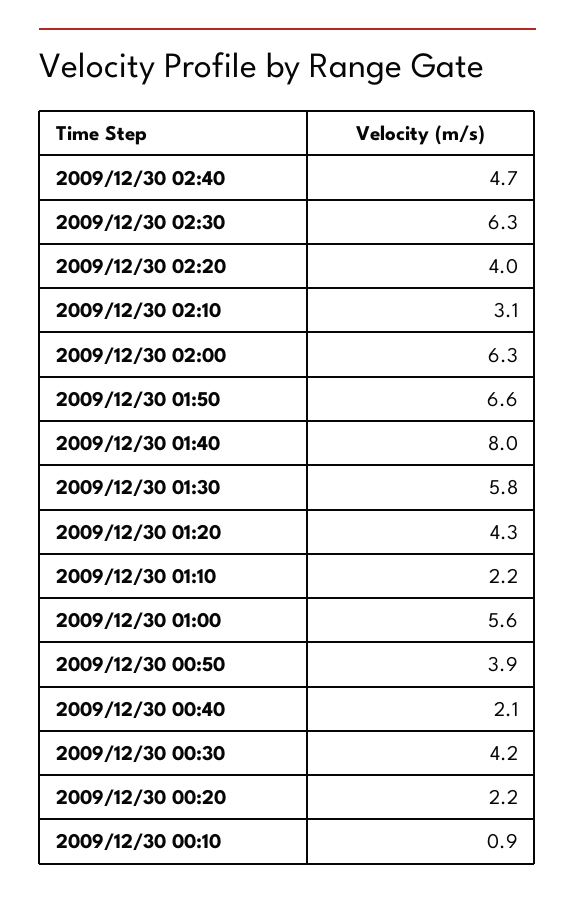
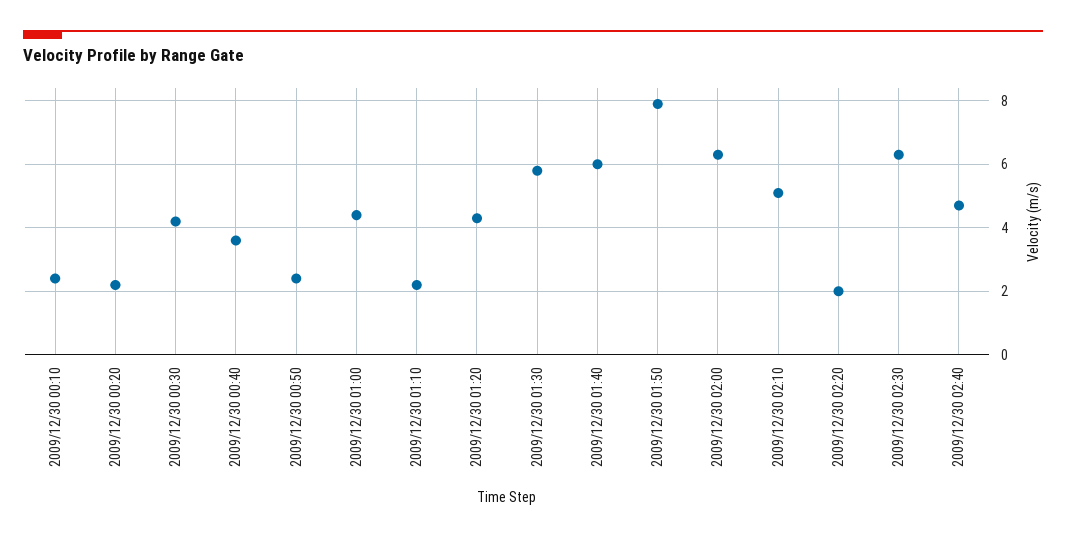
  {
    "2009/12/30 02:40": 4.7,
    "2009/12/30 02:30": 6.3,
-   "2009/12/30 02:20": 4,
+   "2009/12/30 02:20": 2,
-   "2009/12/30 02:10": 3.1,
+   "2009/12/30 02:10": 5,
    "2009/12/30 02:00": 6.3,
-   "2009/12/30 01:50": 6.6,
+   "2009/12/30 01:50": 8,
-   "2009/12/30 01:40": 8,
+   "2009/12/30 01:40": 6,
    "2009/12/30 01:30": 5.8,
    "2009/12/30 01:20": 4.3,
    "2009/12/30 01:10": 2.2,
-   "2009/12/30 01:00": 5.6,
+   "2009/12/30 01:00": 4.5,
-   "2009/12/30 00:50": 3.9,
+   "2009/12/30 00:50": 2.5,
-   "2009/12/30 00:40": 2.1,
+   "2009/12/30 00:40": 3.5,
    "2009/12/30 00:30": 4.2,
    "2009/12/30 00:20": 2.2,
-   "2009/12/30 00:10": 0.9
+   "2009/12/30 00:10": 2.5
  }

